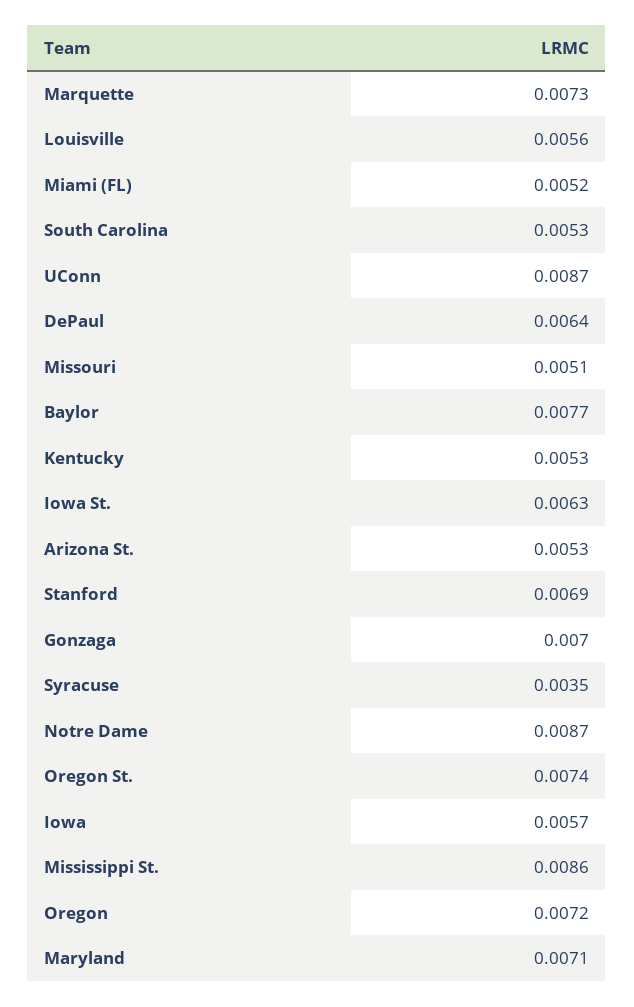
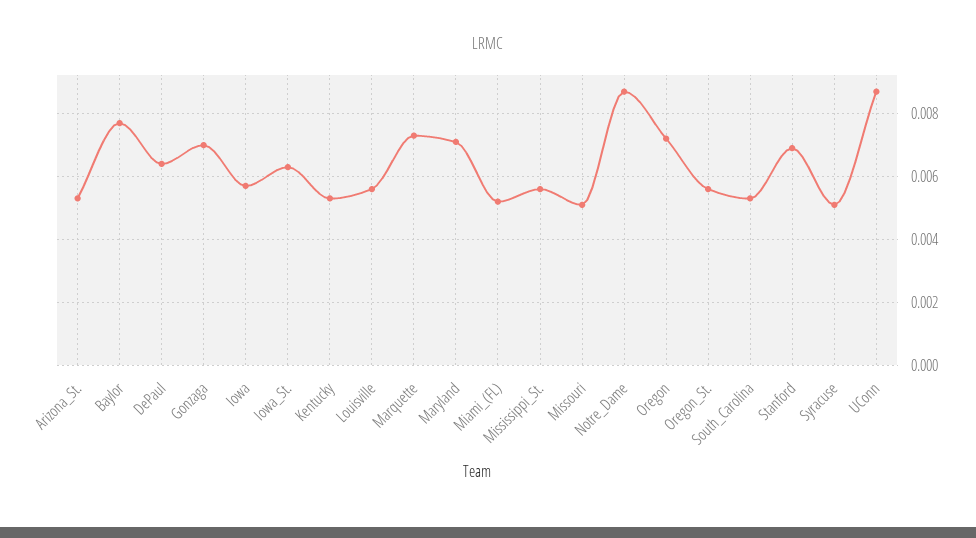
  {
    "Marquette": 0.0073,
    "Louisville": 0.0056,
    "Miami (FL)": 0.0052,
    "South Carolina": 0.0053,
    "UConn": 0.0087,
    "DePaul": 0.0064,
    "Missouri": 0.0051,
    "Baylor": 0.0077,
    "Kentucky": 0.0053,
    "Iowa St.": 0.0063,
    "Arizona St.": 0.0053,
    "Stanford": 0.0069,
    "Gonzaga": 0.007,
-   "Syracuse": 0.0035,
+   "Syracuse": 0.005,
    "Notre Dame": 0.0087,
-   "Oregon St.": 0.0074,
+   "Oregon St.": 0.0055,
    "Iowa": 0.0057,
-   "Mississippi St.": 0.0086,
+   "Mississippi St.": 0.0055,
    "Oregon": 0.0072,
    "Maryland": 0.0071
  }

